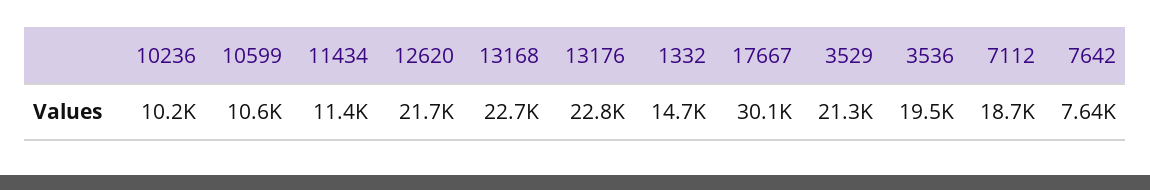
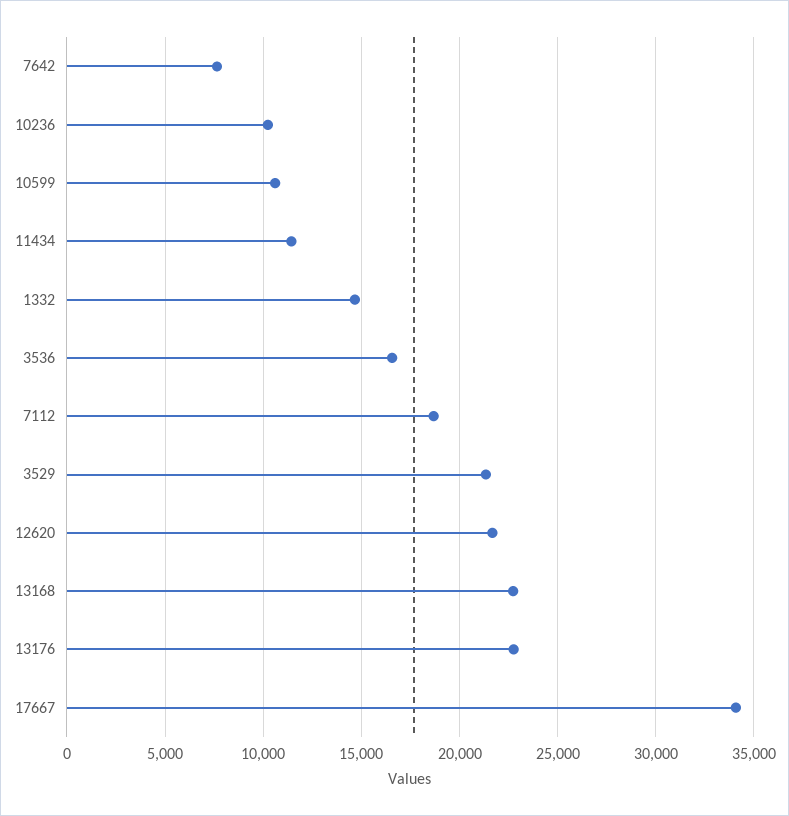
  {
    "10236": 10200,
    "10599": 10600,
    "11434": 11400,
    "12620": 21700,
    "13168": 22700,
    "13176": 22800,
    "1332": 14700,
-   "17667": 30100,
+   "17667": 34000,
    "3529": 21300,
-   "3536": 19500,
+   "3536": 16500,
    "7112": 18700,
    "7642": 7640
  }

